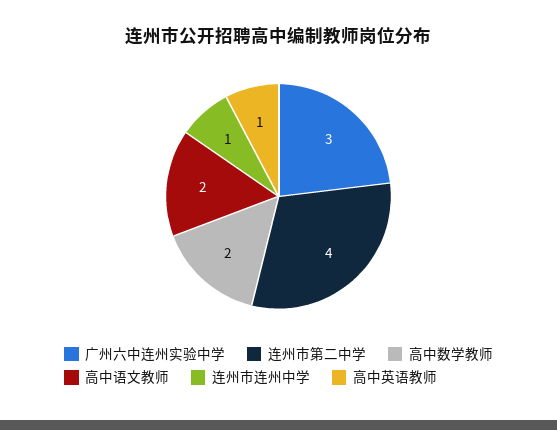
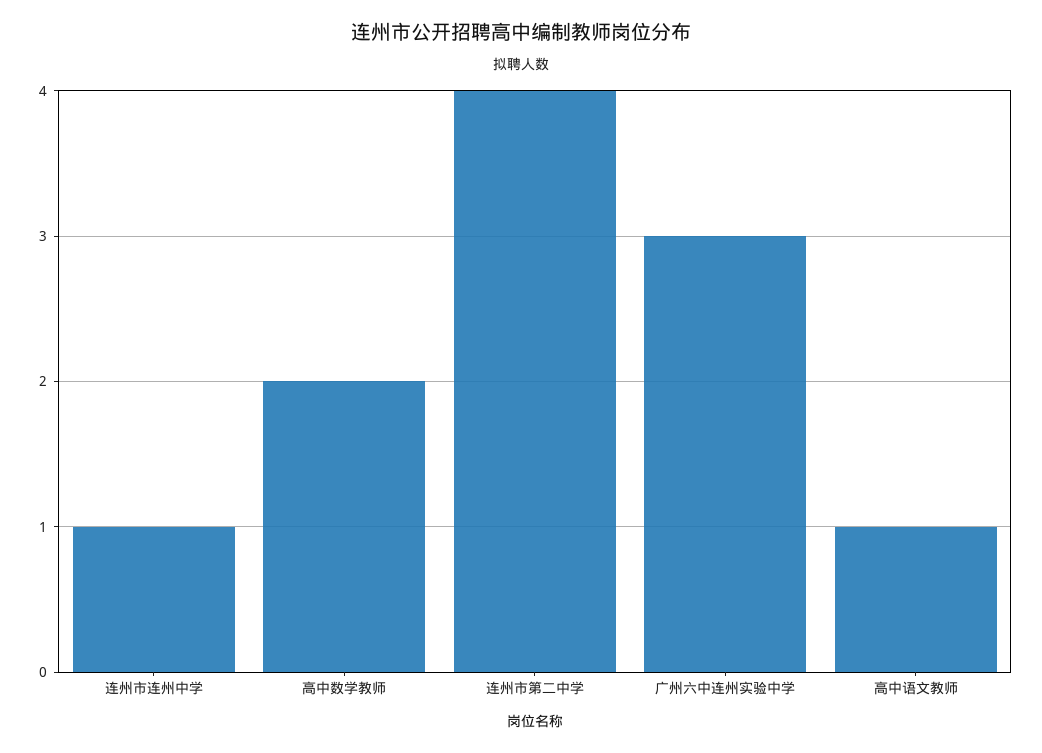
  {
    "广州六中连州实验中学": 3,
    "连州市第二中学": 4,
    "高中数学教师": 2,
-   "高中语文教师": 2,
+   "高中语文教师": 1,
-   "连州市连州中学": 1,
+   "连州市连州中学": 1
-   "高中英语教师": 1
  }

